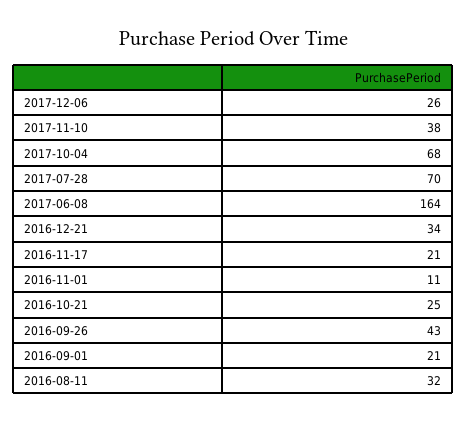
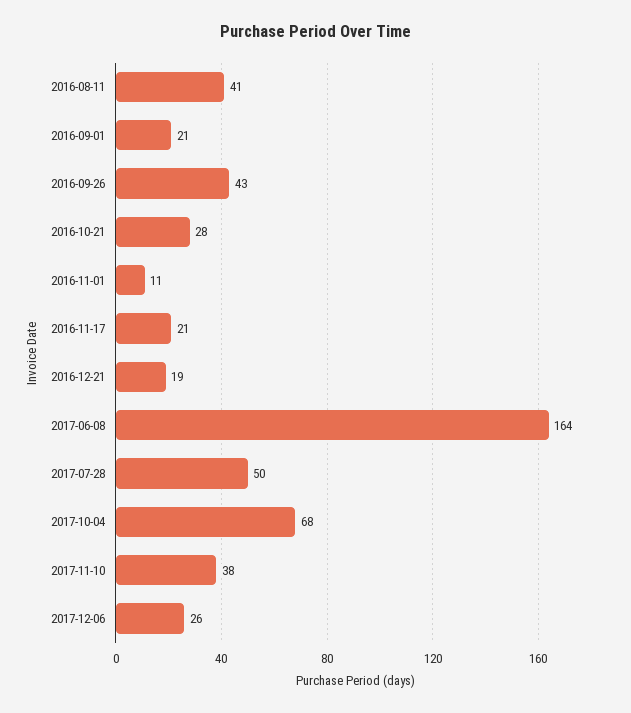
  {
    "2017-12-06": 26,
    "2017-11-10": 38,
    "2017-10-04": 68,
-   "2017-07-28": 70,
+   "2017-07-28": 50,
    "2017-06-08": 164,
-   "2016-12-21": 34,
+   "2016-12-21": 19,
    "2016-11-17": 21,
    "2016-11-01": 11,
-   "2016-10-21": 25,
+   "2016-10-21": 28,
    "2016-09-26": 43,
    "2016-09-01": 21,
-   "2016-08-11": 32
+   "2016-08-11": 41
  }

